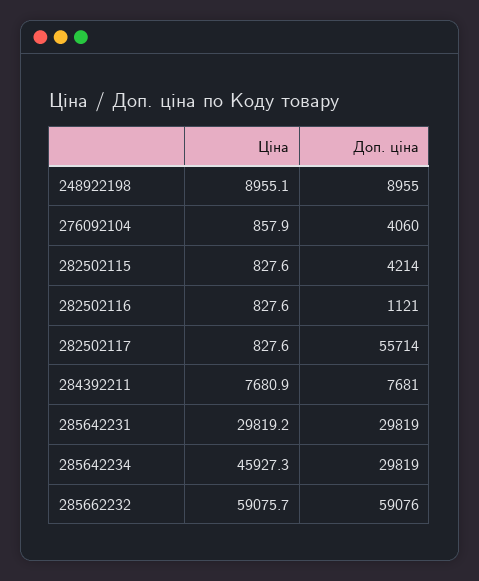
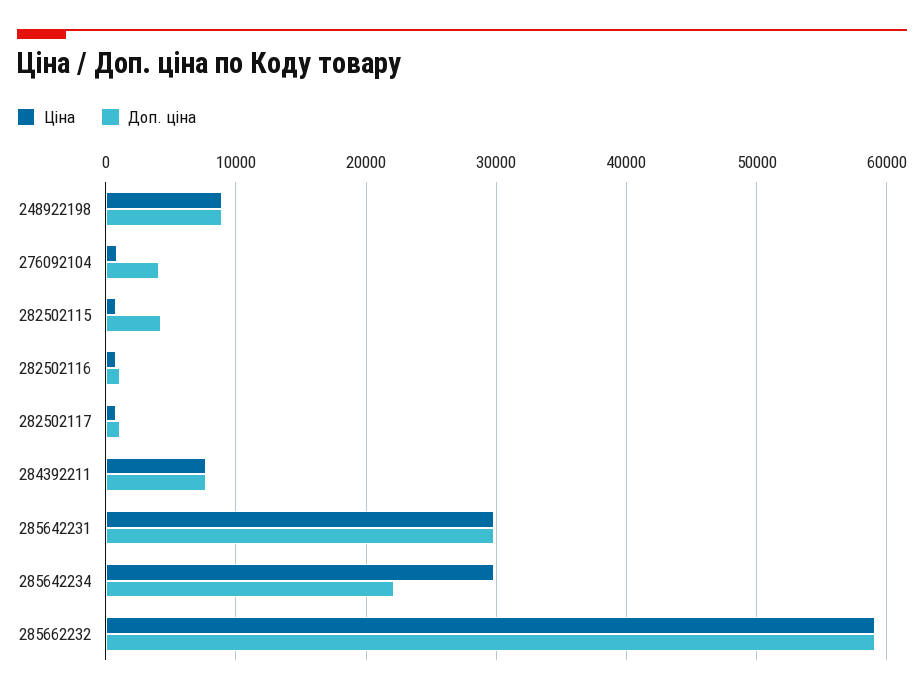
  {
    "Ціна": {
      "248922198": 8955.1,
      "276092104": 857.9,
      "282502115": 827.6,
      "282502116": 827.6,
      "282502117": 827.6,
      "284392211": 7680.9,
      "285642231": 29819.2,
-     "285642234": 45927.3,
+     "285642234": 30000,
      "285662232": 59075.7
    },
    "Доп. ціна": {
      "248922198": 8955,
      "276092104": 4060,
      "282502115": 4214,
      "282502116": 1121,
-     "282502117": 55714,
+     "282502117": 1000,
      "284392211": 7681,
      "285642231": 29819,
-     "285642234": 29819,
+     "285642234": 22000,
      "285662232": 59076
    }
  }

